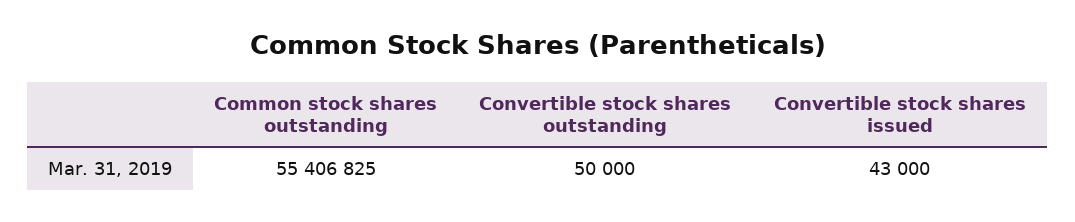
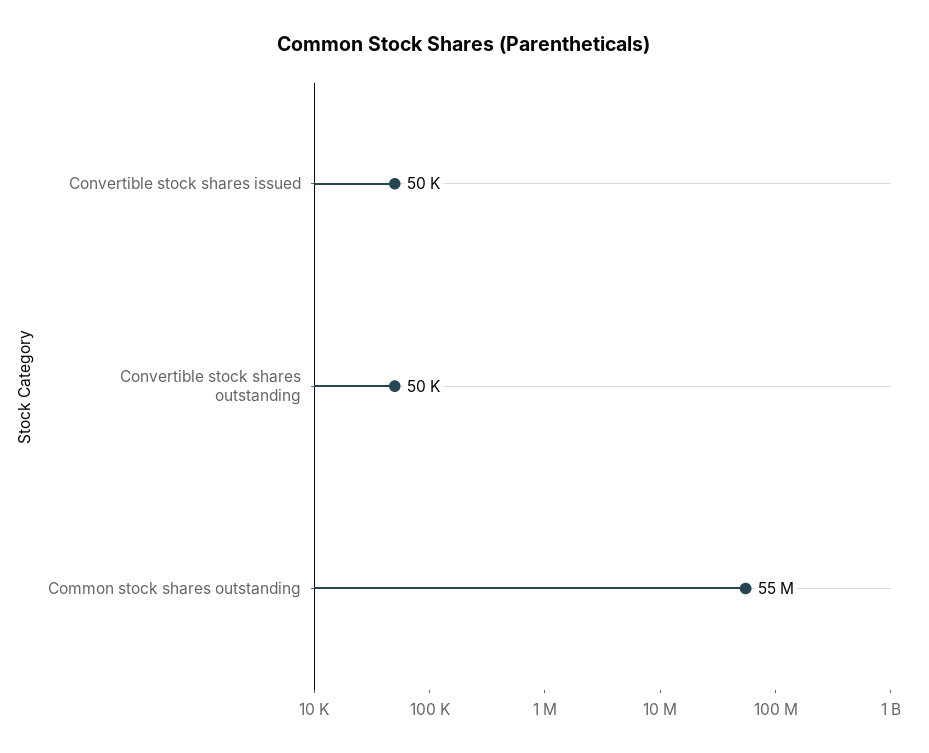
  {
    "Common stock shares outstanding": 55406825,
    "Convertible stock shares outstanding": 50000,
-   "Convertible stock shares issued": 43000
+   "Convertible stock shares issued": 50000
  }

